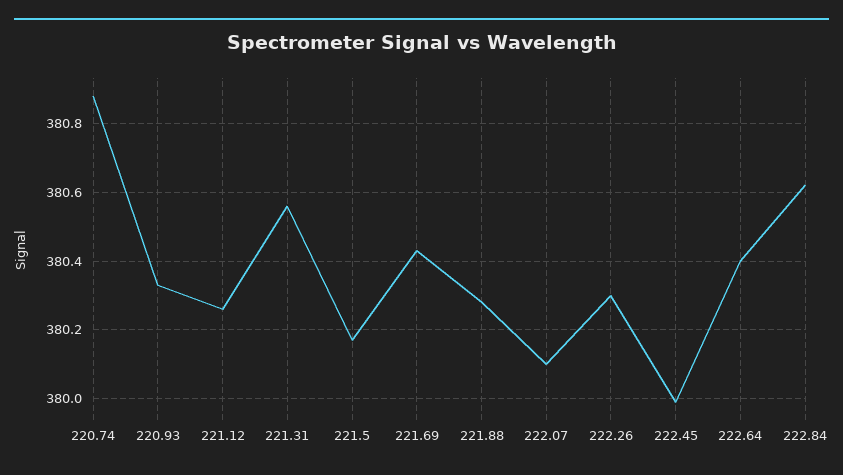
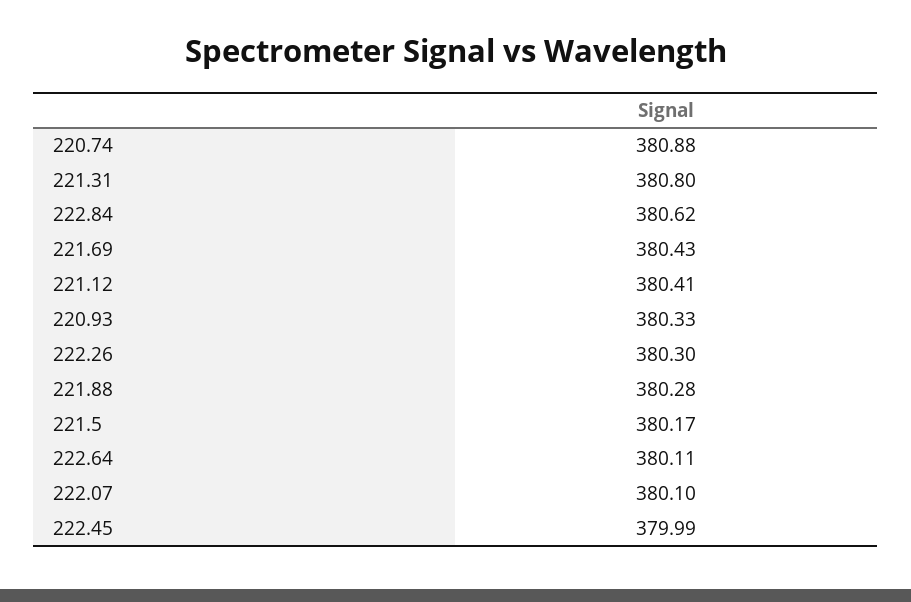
  {
    "220.74": 380.88,
    "220.93": 380.33,
-   "221.12": 380.25,
+   "221.12": 380.41,
-   "221.31": 380.55,
+   "221.31": 380.8,
    "221.5": 380.17,
    "221.69": 380.43,
    "221.88": 380.28,
    "222.07": 380.1,
    "222.26": 380.3,
    "222.45": 379.99,
-   "222.64": 380.4,
+   "222.64": 380.11,
    "222.84": 380.62
  }

